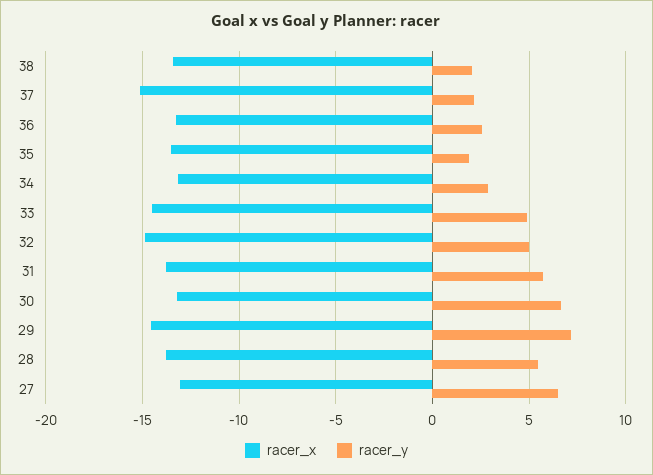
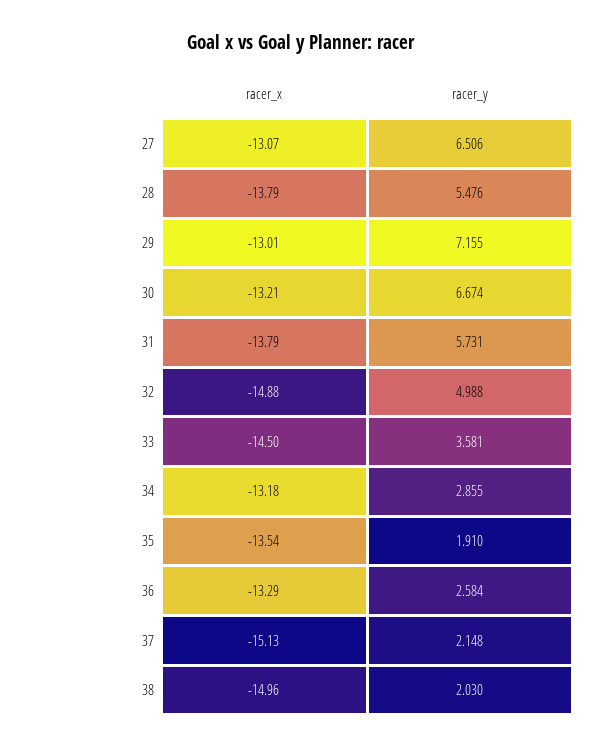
  {
    "racer_x": {
-     "38": -13.5,
+     "38": -14.96,
      "37": -15.13,
      "36": -13.29,
      "35": -13.54,
      "34": -13.18,
      "33": -14.5,
      "32": -14.88,
      "31": -13.79,
      "30": -13.21,
-     "29": -14.5,
+     "29": -13.01,
      "28": -13.79,
      "27": -13.07
    },
    "racer_y": {
      "38": 2.03,
      "37": 2.148,
      "36": 2.584,
      "35": 1.91,
      "34": 2.855,
-     "33": 5,
+     "33": 3.581,
      "32": 4.988,
      "31": 5.731,
      "30": 6.674,
      "29": 7.155,
      "28": 5.476,
      "27": 6.506
    }
  }

